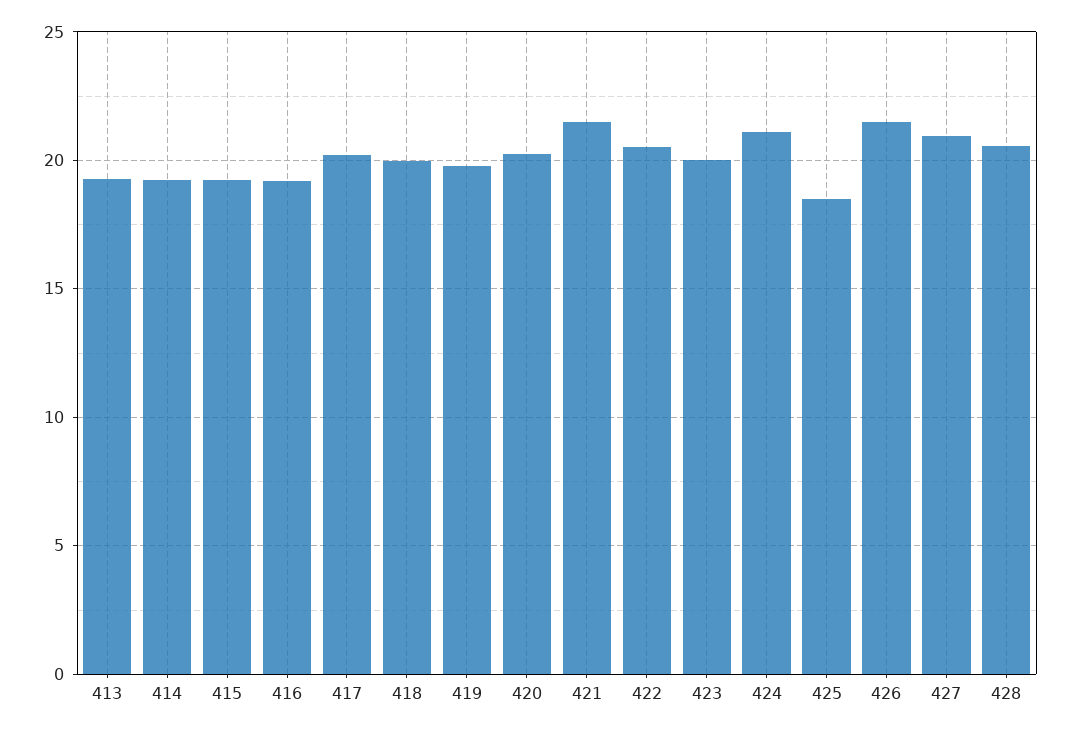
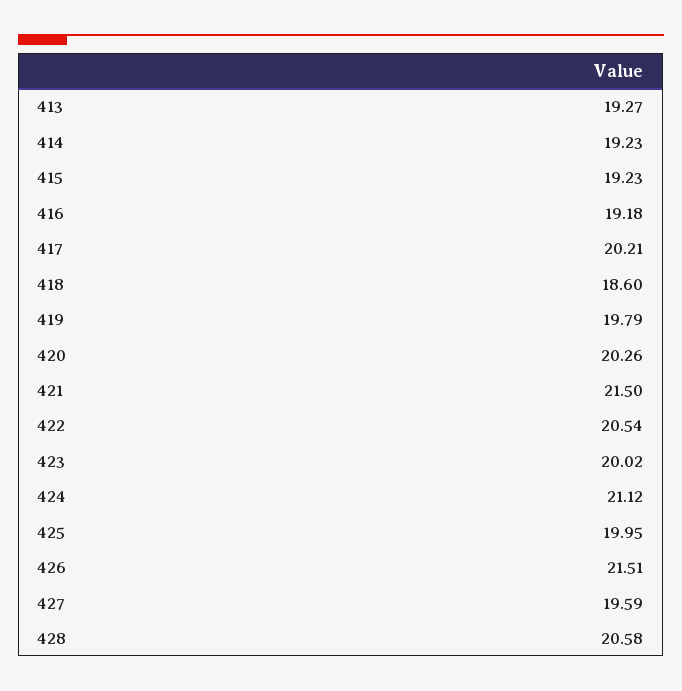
  {
    "413": 19.27,
    "414": 19.23,
    "415": 19.23,
    "416": 19.18,
    "417": 20.21,
-   "418": 20,
+   "418": 18.6,
    "419": 19.79,
    "420": 20.26,
    "421": 21.5,
    "422": 20.54,
    "423": 20.02,
    "424": 21.12,
-   "425": 18.5,
+   "425": 19.95,
    "426": 21.51,
-   "427": 21,
+   "427": 19.59,
    "428": 20.58
  }

